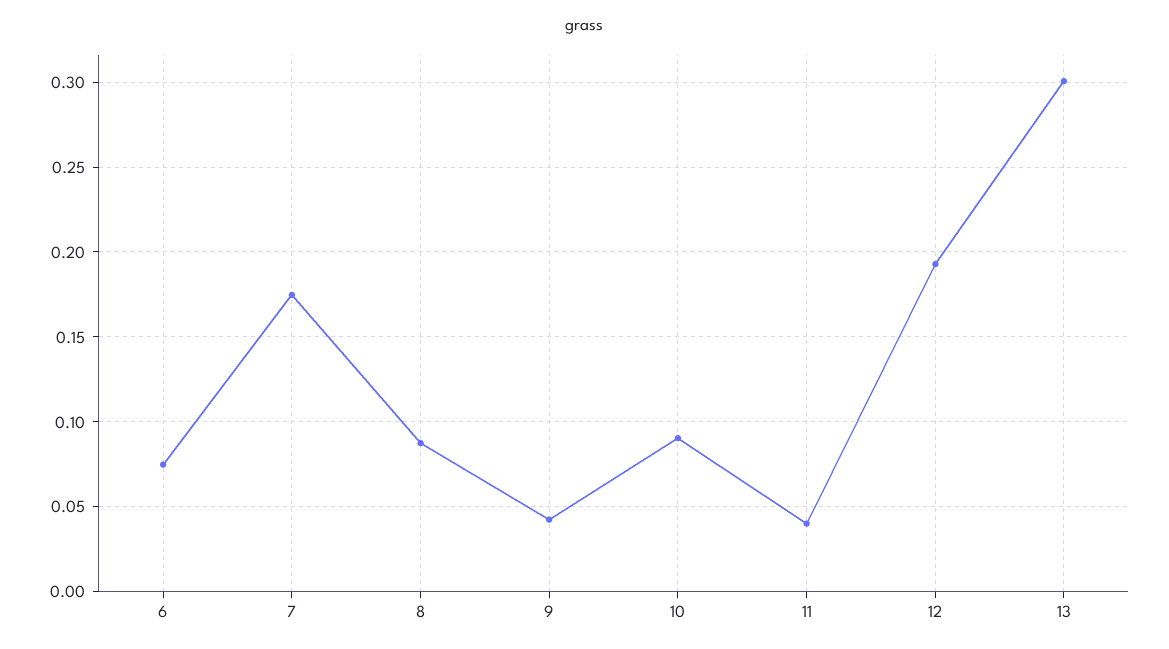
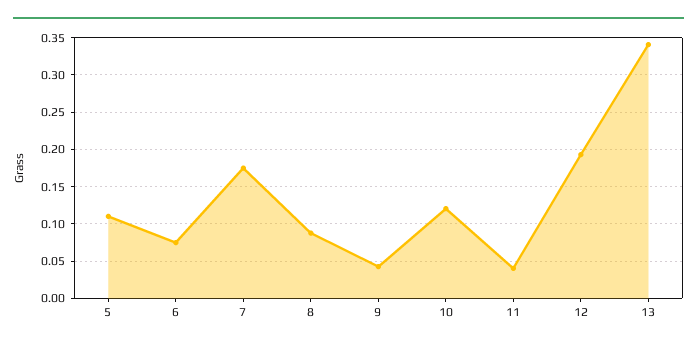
  {
    "6": 0.075,
    "7": 0.175,
    "8": 0.09,
    "9": 0.045,
-   "10": 0.09,
+   "10": 0.12,
    "11": 0.04,
    "12": 0.195,
-   "13": 0.3
+   "13": 0.34,
+   "5": 0.11
  }

